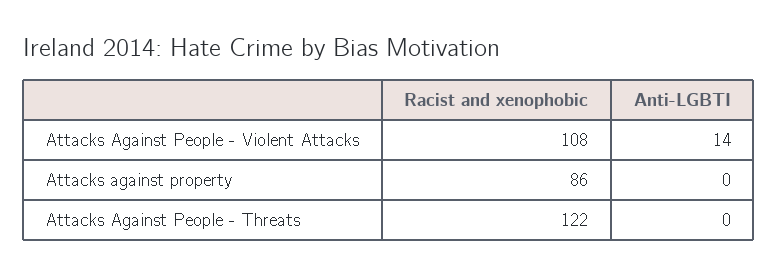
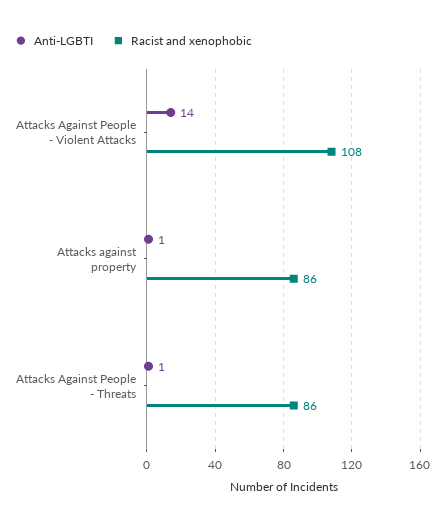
  {
    "Racist and xenophobic": {
      "Attacks Against People - Violent Attacks": 108,
      "Attacks against property": 86,
-     "Attacks Against People - Threats": 122
+     "Attacks Against People - Threats": 86
    },
    "Anti-LGBTI": {
      "Attacks Against People - Violent Attacks": 14,
-     "Attacks against property": 0,
+     "Attacks against property": 1,
-     "Attacks Against People - Threats": 0
+     "Attacks Against People - Threats": 1
    }
  }

